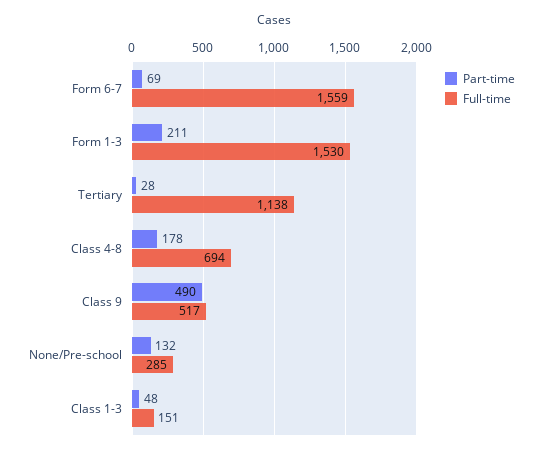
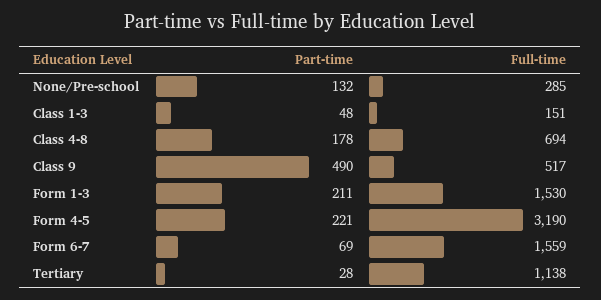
  {
    "Part-time": {
      "Form 6-7": 69,
      "Form 1-3": 211,
      "Tertiary": 28,
      "Class 4-8": 178,
      "Class 9": 490,
      "None/Pre-school": 132,
-     "Class 1-3": 48
+     "Class 1-3": 48,
+     "Form 4-5": 221
    },
    "Full-time": {
      "Form 6-7": 1559,
      "Form 1-3": 1530,
      "Tertiary": 1138,
      "Class 4-8": 694,
      "Class 9": 517,
      "None/Pre-school": 285,
-     "Class 1-3": 151
+     "Class 1-3": 151,
+     "Form 4-5": 3190
    }
  }

